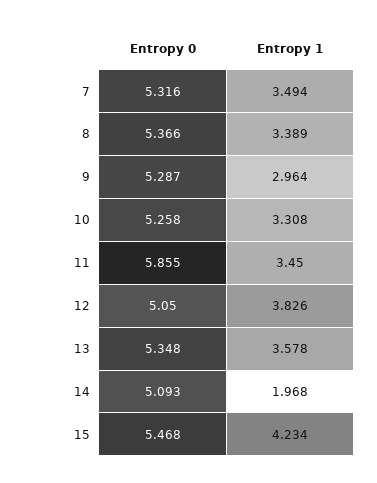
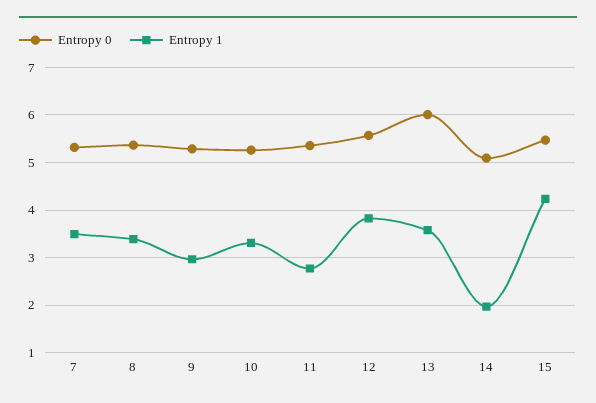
  {
    "Entropy 0": {
      "7": 5.316,
      "8": 5.366,
      "9": 5.287,
      "10": 5.258,
-     "11": 5.855,
+     "11": 5.4,
-     "12": 5.05,
+     "12": 5.6,
-     "13": 5.348,
+     "13": 6,
      "14": 5.093,
      "15": 5.468
    },
    "Entropy 1": {
      "7": 3.494,
      "8": 3.389,
      "9": 2.964,
      "10": 3.308,
-     "11": 3.45,
+     "11": 2.8,
      "12": 3.826,
      "13": 3.578,
      "14": 1.968,
      "15": 4.234
    }
  }

